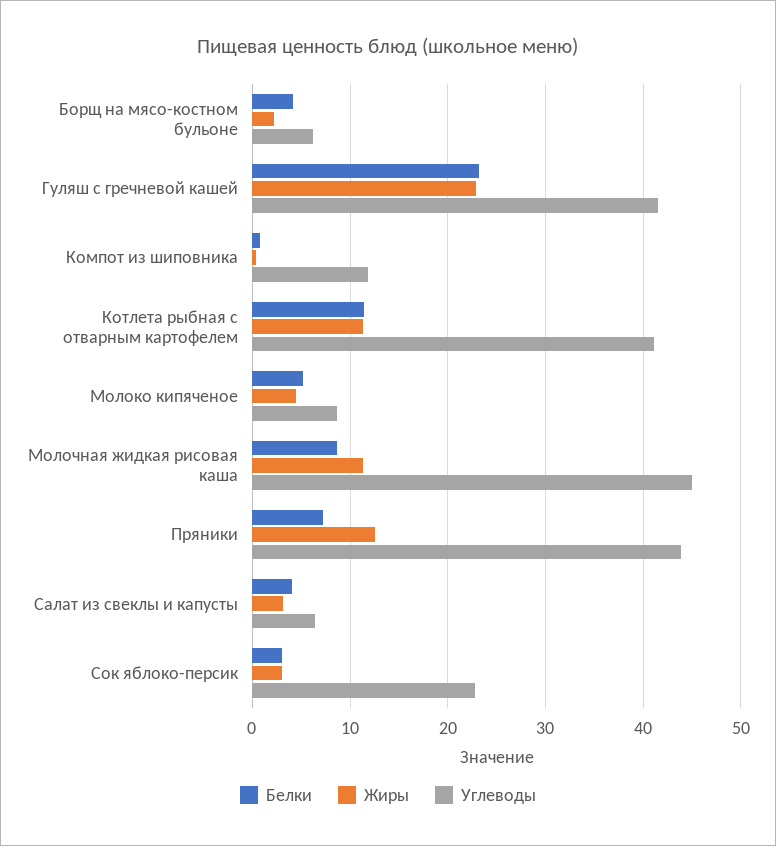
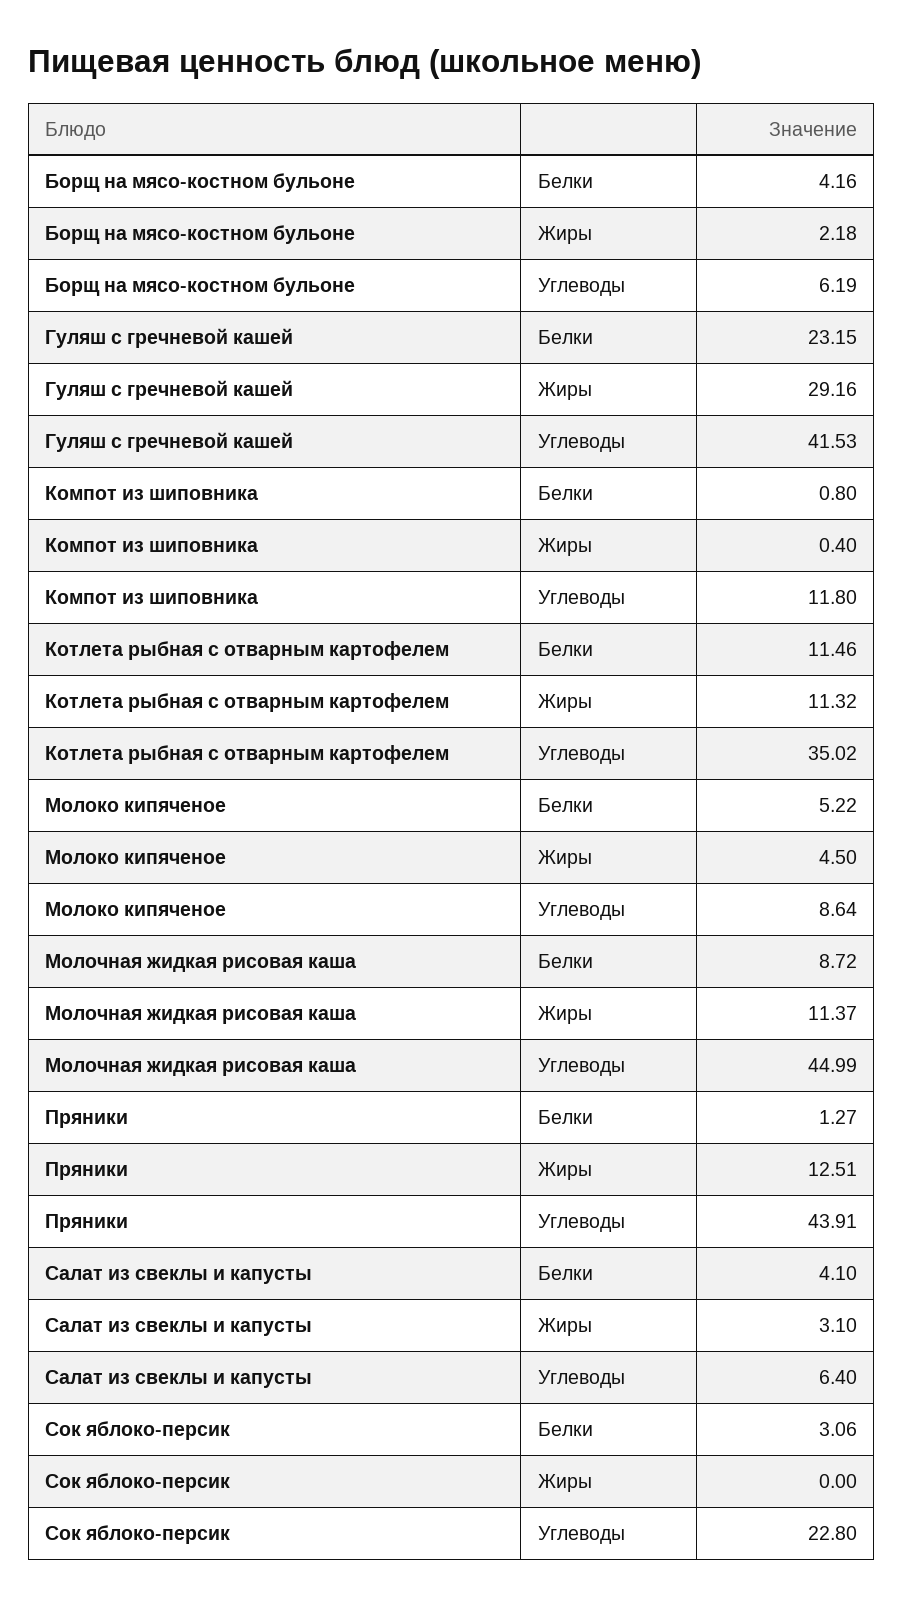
  {
    "Белки": {
      "Борщ на мясо-костном бульоне": 4.16,
      "Гуляш с гречневой кашей": 23.15,
      "Компот из шиповника": 0.8,
      "Котлета рыбная с отварным картофелем": 11.46,
      "Молоко кипяченое": 5.22,
      "Молочная жидкая рисовая каша": 8.72,
-     "Пряники": 7,
+     "Пряники": 1.27,
      "Салат из свеклы и капусты": 4.1,
      "Сок яблоко-персик": 3.06
    },
    "Жиры": {
      "Борщ на мясо-костном бульоне": 2.18,
-     "Гуляш с гречневой кашей": 23,
+     "Гуляш с гречневой кашей": 29.16,
      "Компот из шиповника": 0.4,
      "Котлета рыбная с отварным картофелем": 11.32,
      "Молоко кипяченое": 4.5,
      "Молочная жидкая рисовая каша": 11.37,
      "Пряники": 12.51,
      "Салат из свеклы и капусты": 3.1,
-     "Сок яблоко-персик": 3
+     "Сок яблоко-персик": 0
    },
    "Углеводы": {
      "Борщ на мясо-костном бульоне": 6.19,
      "Гуляш с гречневой кашей": 41.53,
      "Компот из шиповника": 11.8,
-     "Котлета рыбная с отварным картофелем": 41,
+     "Котлета рыбная с отварным картофелем": 35.02,
      "Молоко кипяченое": 8.64,
      "Молочная жидкая рисовая каша": 44.99,
      "Пряники": 43.91,
      "Салат из свеклы и капусты": 6.4,
      "Сок яблоко-персик": 22.8
    }
  }

